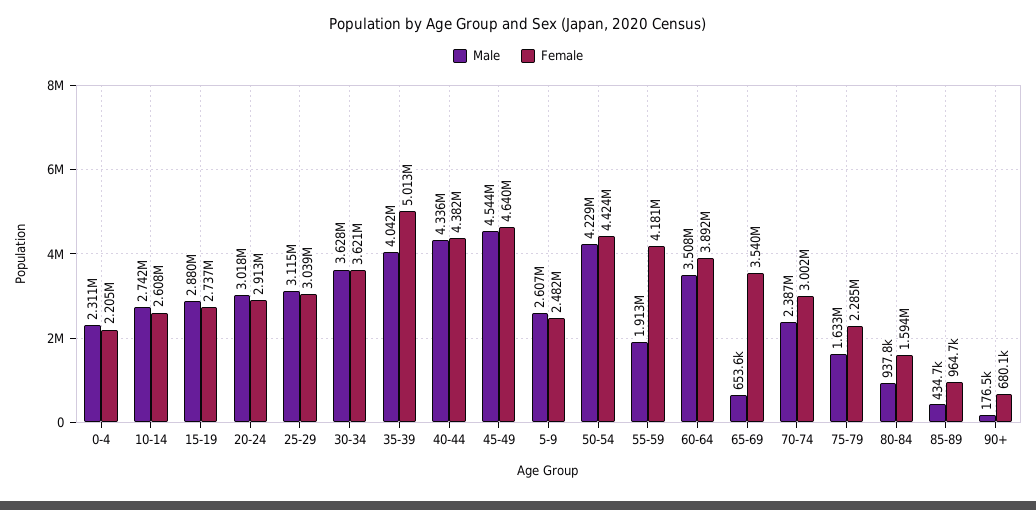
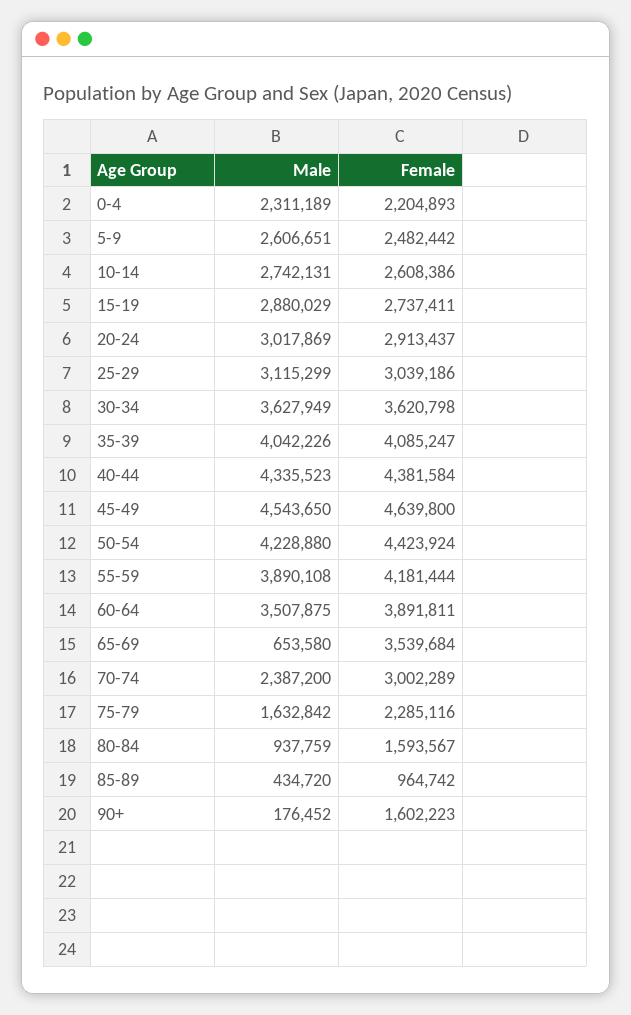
  {
    "Male": {
      "0-4": 2311189,
      "10-14": 2742131,
      "15-19": 2880029,
      "20-24": 3017869,
      "25-29": 3115299,
      "30-34": 3627949,
      "35-39": 4042226,
      "40-44": 4335523,
      "45-49": 4543650,
      "5-9": 2606651,
      "50-54": 4228880,
-     "55-59": 1913000,
+     "55-59": 3890108,
      "60-64": 3507875,
      "65-69": 653580,
      "70-74": 2387200,
      "75-79": 1632842,
      "80-84": 937759,
      "85-89": 434720,
      "90+": 176452
    },
    "Female": {
      "0-4": 2204893,
      "10-14": 2608386,
      "15-19": 2737411,
      "20-24": 2913437,
      "25-29": 3039186,
      "30-34": 3620798,
-     "35-39": 5013000,
+     "35-39": 4085247,
      "40-44": 4381584,
      "45-49": 4639800,
      "5-9": 2482442,
      "50-54": 4423924,
      "55-59": 4181444,
      "60-64": 3891811,
      "65-69": 3539684,
      "70-74": 3002289,
      "75-79": 2285116,
      "80-84": 1593567,
      "85-89": 964742,
-     "90+": 680100
+     "90+": 1602223
    }
  }

